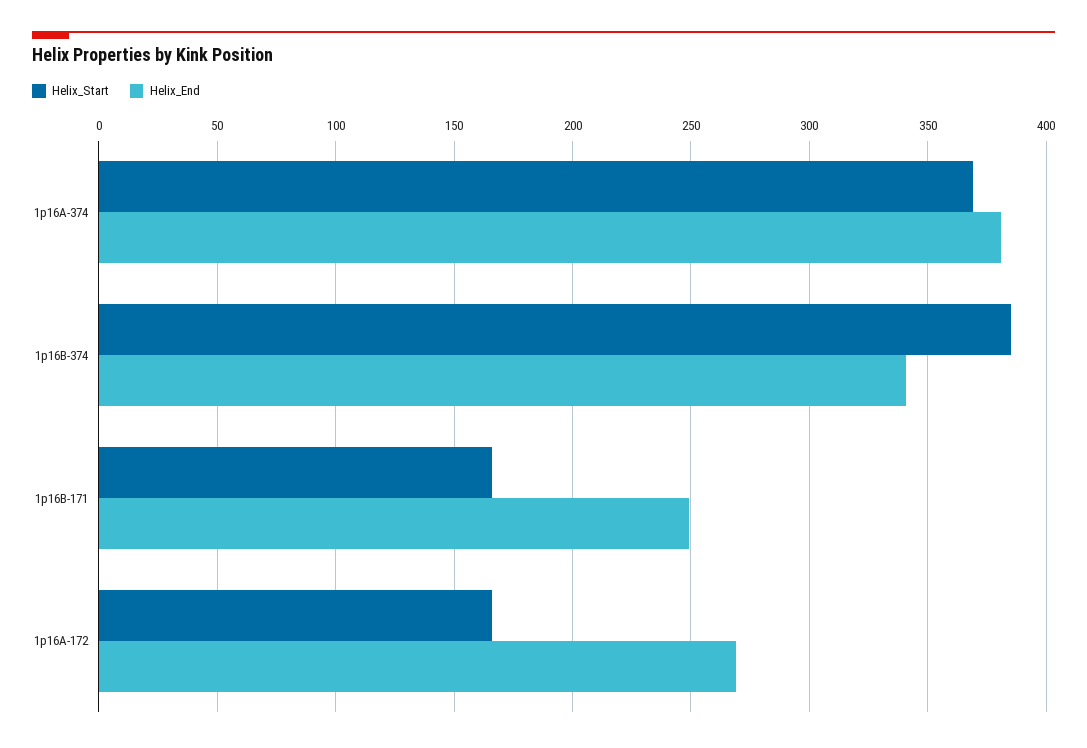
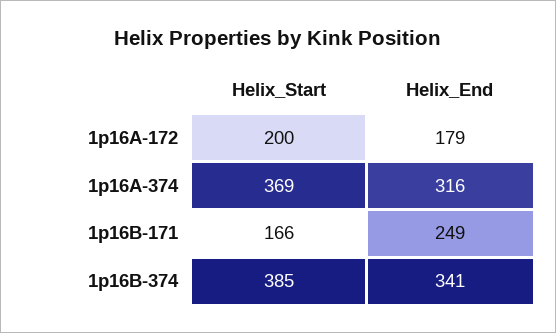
  {
    "Helix_Start": {
      "1p16A-374": 369,
      "1p16B-374": 385,
      "1p16B-171": 166,
-     "1p16A-172": 165
+     "1p16A-172": 200
    },
    "Helix_End": {
-     "1p16A-374": 380,
+     "1p16A-374": 316,
      "1p16B-374": 341,
      "1p16B-171": 249,
-     "1p16A-172": 270
+     "1p16A-172": 179
    }
  }

